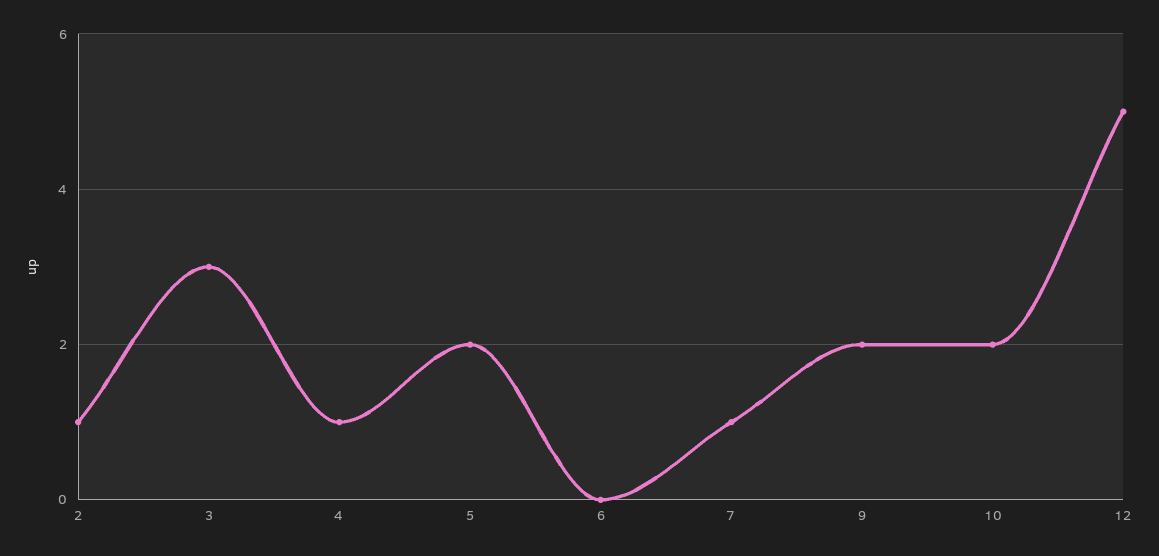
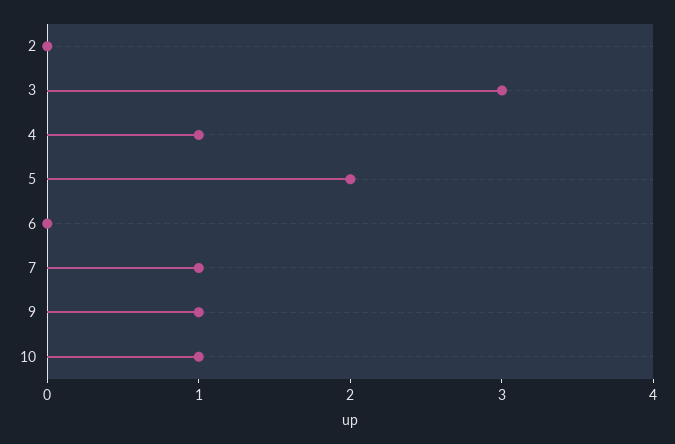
  {
-   "2": 1,
+   "2": 0,
    "3": 3,
    "4": 1,
    "5": 2,
    "6": 0,
    "7": 1,
-   "9": 2,
+   "9": 1,
-   "10": 2,
+   "10": 1
-   "12": 5
  }

